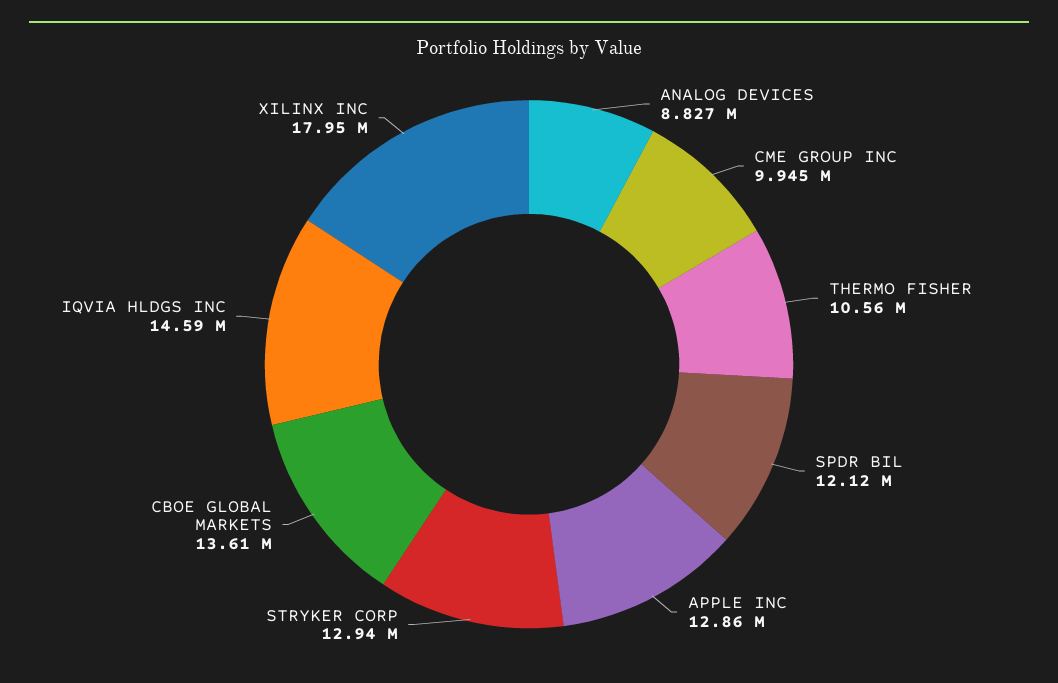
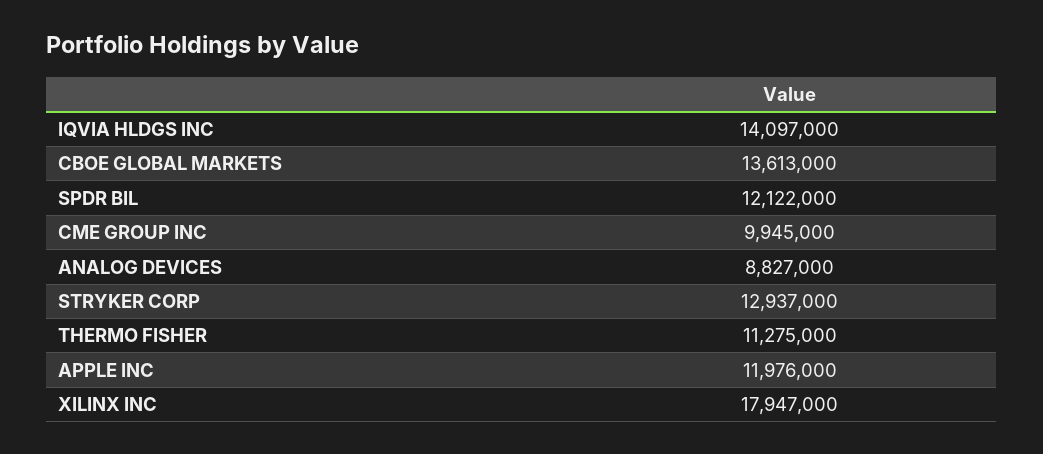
  {
    "ANALOG DEVICES": 8827000,
    "CME GROUP INC": 9945000,
-   "THERMO FISHER": 10560000,
+   "THERMO FISHER": 11275000,
    "SPDR BIL": 12122000,
-   "APPLE INC": 12860000,
+   "APPLE INC": 11976000,
    "STRYKER CORP": 12937000,
    "CBOE GLOBAL MARKETS": 13613000,
-   "IQVIA HLDGS INC": 14590000,
+   "IQVIA HLDGS INC": 14097000,
    "XILINX INC": 17947000
  }

